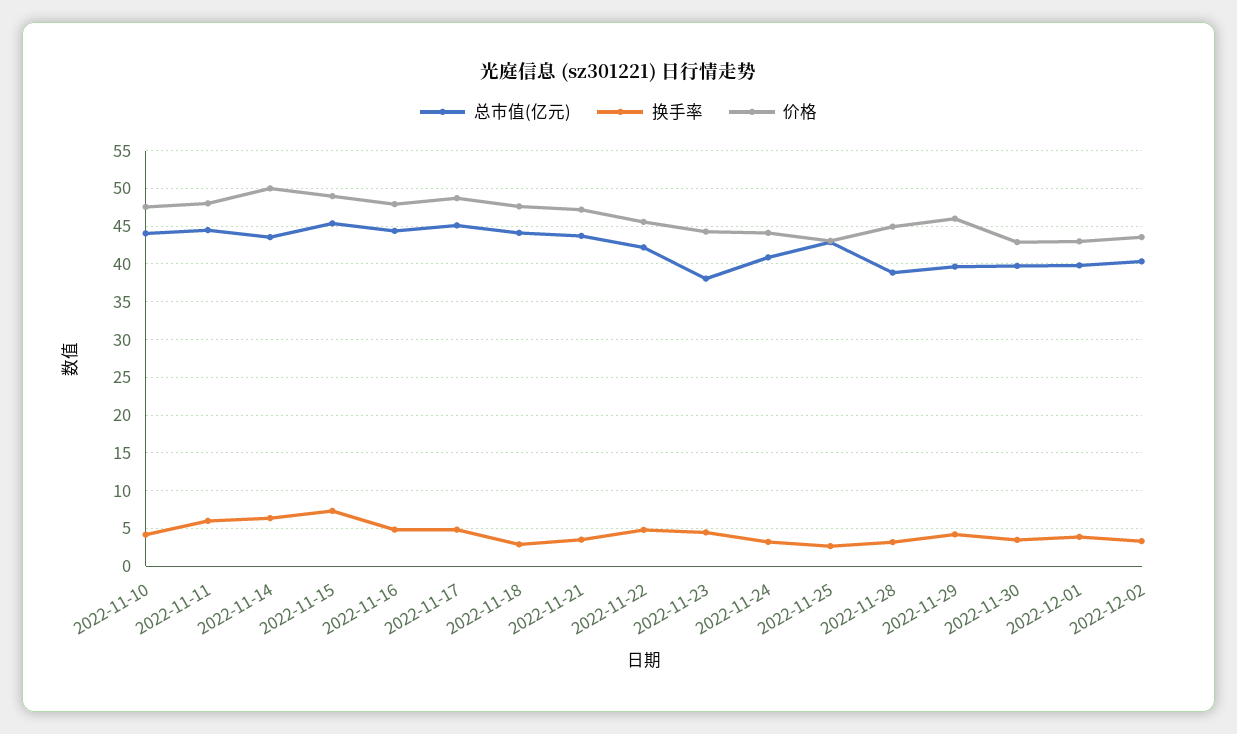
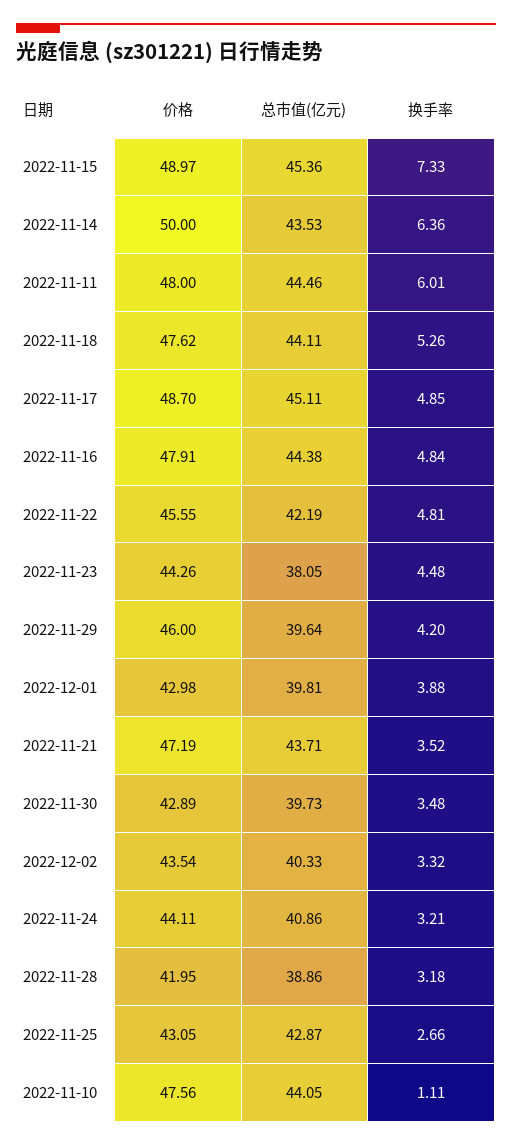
  {
    "总市值(亿元)": {
      "2022-11-10": 44.05,
      "2022-11-11": 44.46,
      "2022-11-14": 43.53,
      "2022-11-15": 45.36,
      "2022-11-16": 44.38,
      "2022-11-17": 45.11,
      "2022-11-18": 44.11,
      "2022-11-21": 43.71,
      "2022-11-22": 42.19,
      "2022-11-23": 38.05,
      "2022-11-24": 40.86,
      "2022-11-25": 42.87,
      "2022-11-28": 38.86,
      "2022-11-29": 39.64,
      "2022-11-30": 39.73,
      "2022-12-01": 39.81,
      "2022-12-02": 40.33
    },
    "换手率": {
-     "2022-11-10": 4,
+     "2022-11-10": 1.11,
      "2022-11-11": 6.01,
      "2022-11-14": 6.36,
      "2022-11-15": 7.33,
      "2022-11-16": 4.84,
      "2022-11-17": 4.85,
-     "2022-11-18": 3,
+     "2022-11-18": 5.26,
      "2022-11-21": 3.52,
      "2022-11-22": 4.81,
      "2022-11-23": 4.48,
      "2022-11-24": 3.21,
      "2022-11-25": 2.66,
      "2022-11-28": 3.18,
      "2022-11-29": 4.2,
      "2022-11-30": 3.48,
      "2022-12-01": 3.88,
      "2022-12-02": 3.32
    },
    "价格": {
      "2022-11-10": 47.56,
      "2022-11-11": 48,
      "2022-11-14": 50,
      "2022-11-15": 48.97,
      "2022-11-16": 47.91,
      "2022-11-17": 48.7,
      "2022-11-18": 47.62,
      "2022-11-21": 47.19,
      "2022-11-22": 45.55,
      "2022-11-23": 44.26,
      "2022-11-24": 44.11,
      "2022-11-25": 43.05,
-     "2022-11-28": 45,
+     "2022-11-28": 41.95,
      "2022-11-29": 46,
      "2022-11-30": 42.89,
      "2022-12-01": 42.98,
      "2022-12-02": 43.54
    }
  }

